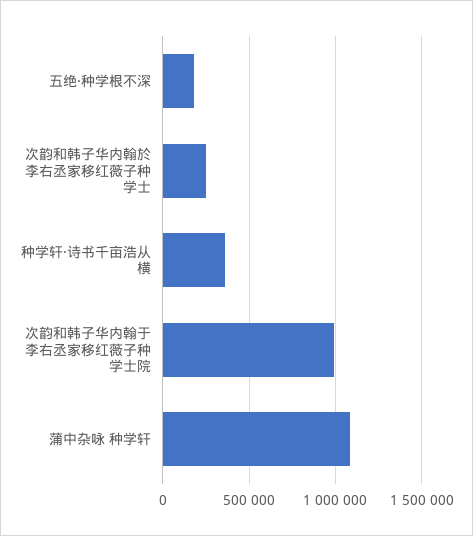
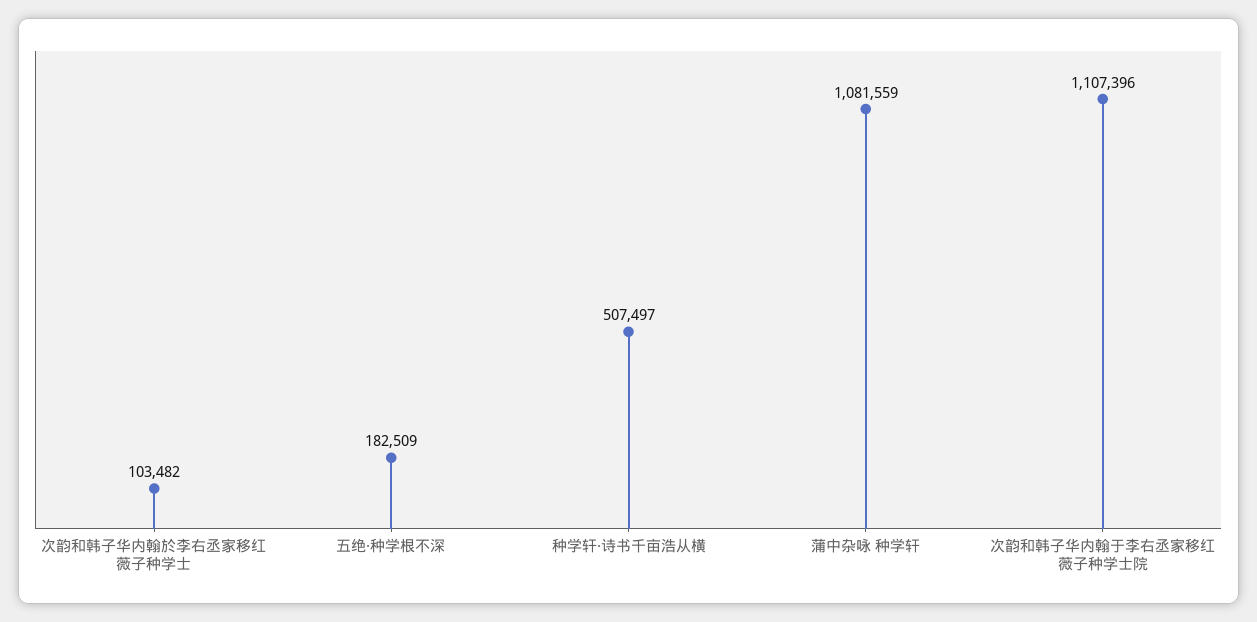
  {
    "五绝·种学根不深": 182509,
-   "次韵和韩子华内翰於李右丞家移红薇子种学士": 250000,
+   "次韵和韩子华内翰於李右丞家移红薇子种学士": 103482,
-   "种学轩·诗书千亩浩从横": 350000,
+   "种学轩·诗书千亩浩从横": 507497,
-   "次韵和韩子华内翰于李右丞家移红薇子种学士院": 1000000,
+   "次韵和韩子华内翰于李右丞家移红薇子种学士院": 1107396,
    "蒲中杂咏 种学轩": 1081559
  }

